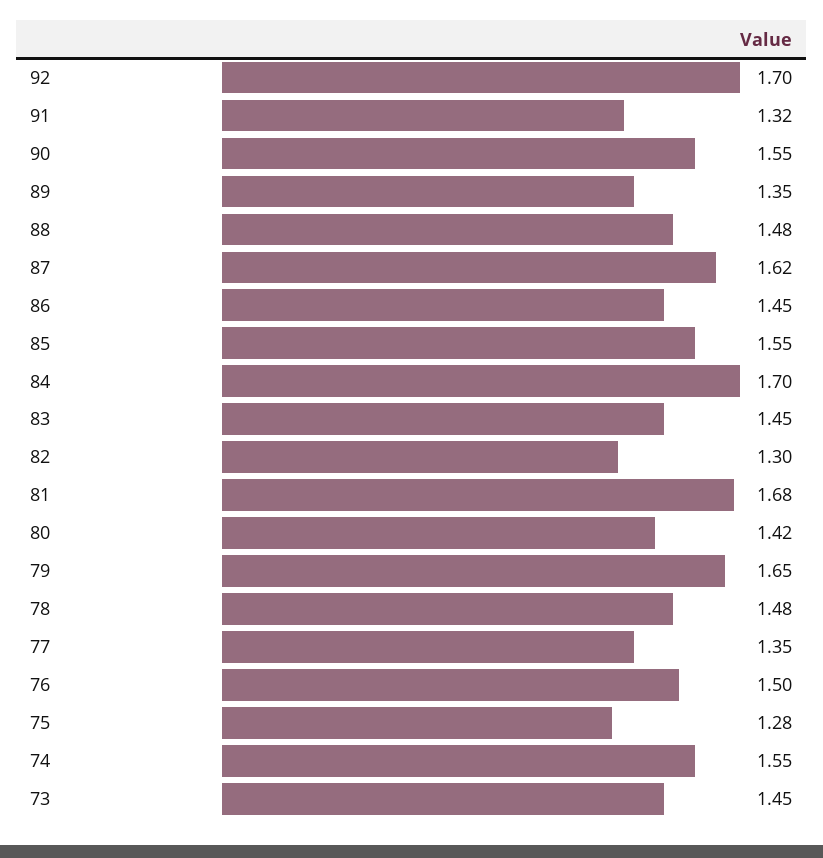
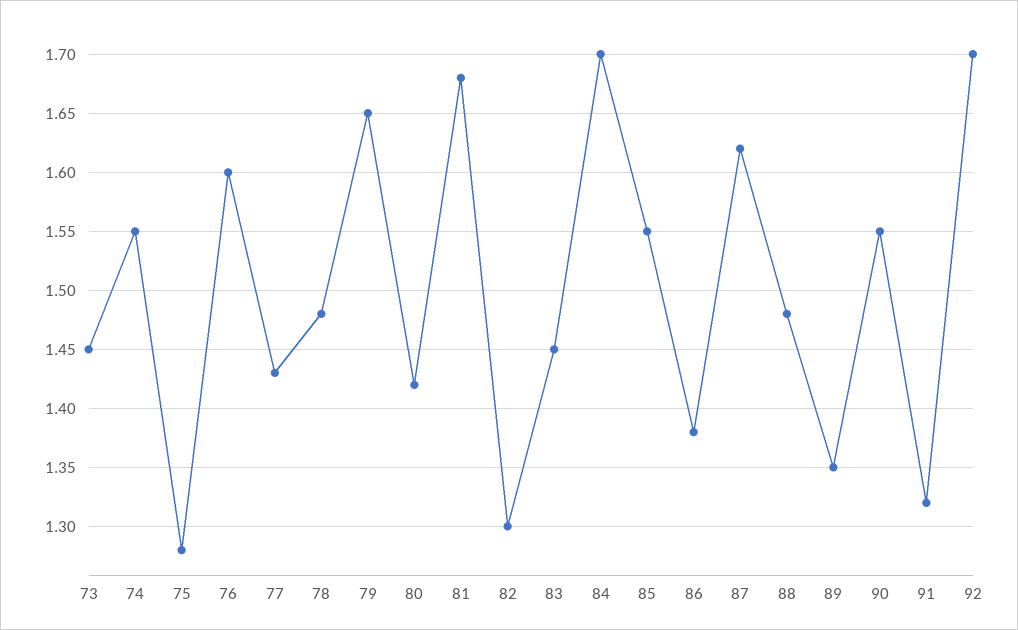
  {
    "92": 1.7,
    "91": 1.32,
    "90": 1.55,
    "89": 1.35,
    "88": 1.48,
    "87": 1.62,
-   "86": 1.45,
+   "86": 1.38,
    "85": 1.55,
    "84": 1.7,
    "83": 1.45,
    "82": 1.3,
    "81": 1.68,
    "80": 1.42,
    "79": 1.65,
    "78": 1.48,
-   "77": 1.35,
+   "77": 1.43,
-   "76": 1.5,
+   "76": 1.6,
    "75": 1.28,
    "74": 1.55,
    "73": 1.45
  }

